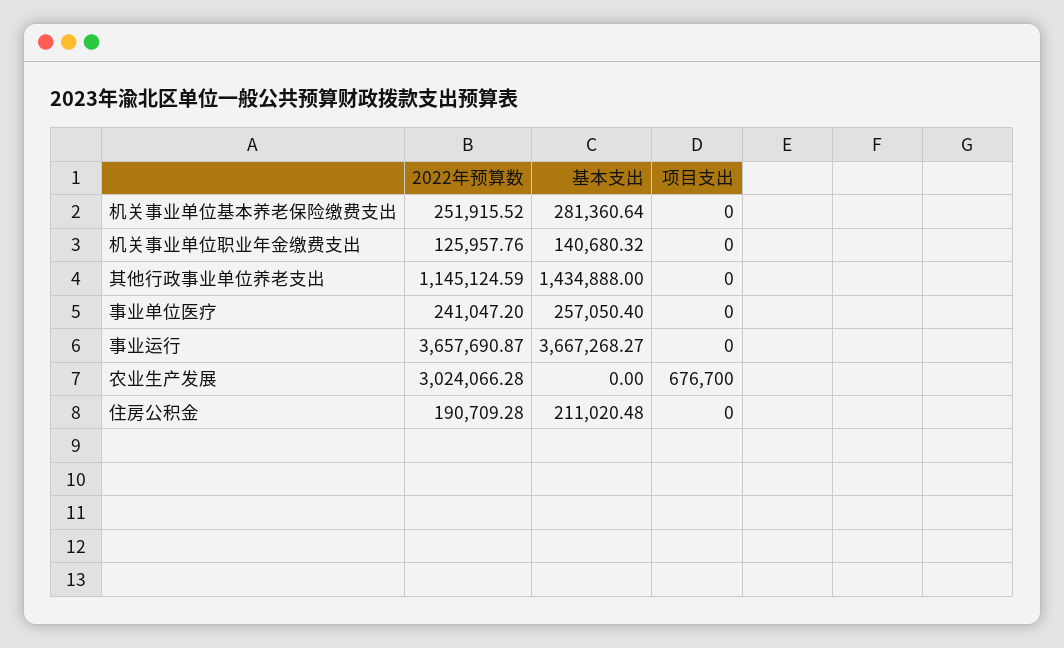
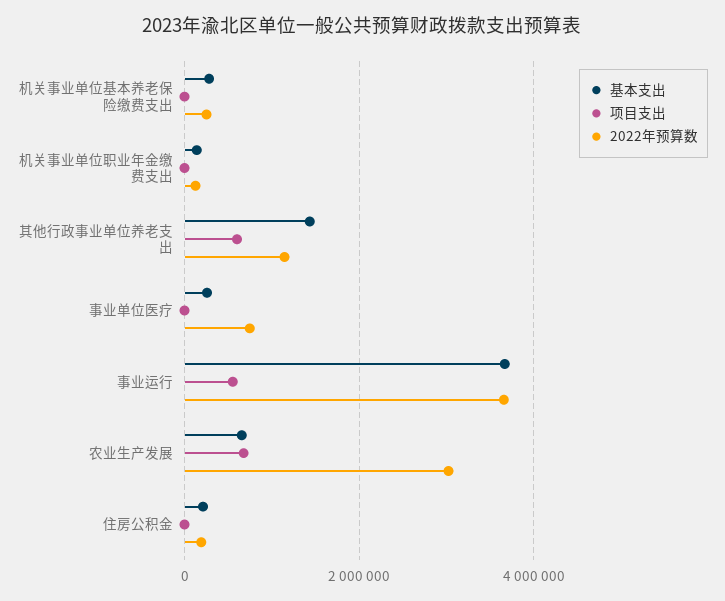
  {
    "2022年预算数": {
      "机关事业单位基本养老保险缴费支出": 251915.52,
      "机关事业单位职业年金缴费支出": 125957.76,
      "其他行政事业单位养老支出": 1145124.59,
-     "事业单位医疗": 241047.2,
+     "事业单位医疗": 800000,
      "事业运行": 3657690.87,
      "农业生产发展": 3024066.28,
      "住房公积金": 190709.28
    },
    "基本支出": {
      "机关事业单位基本养老保险缴费支出": 281360.64,
      "机关事业单位职业年金缴费支出": 140680.32,
      "其他行政事业单位养老支出": 1434888,
      "事业单位医疗": 257050.4,
      "事业运行": 3667268.27,
-     "农业生产发展": 0,
+     "农业生产发展": 600000,
      "住房公积金": 211020.48
    },
    "项目支出": {
      "机关事业单位基本养老保险缴费支出": 0,
      "机关事业单位职业年金缴费支出": 0,
-     "其他行政事业单位养老支出": 0,
+     "其他行政事业单位养老支出": 600000,
      "事业单位医疗": 0,
-     "事业运行": 0,
+     "事业运行": 600000,
      "农业生产发展": 676700,
      "住房公积金": 0
    }
  }

